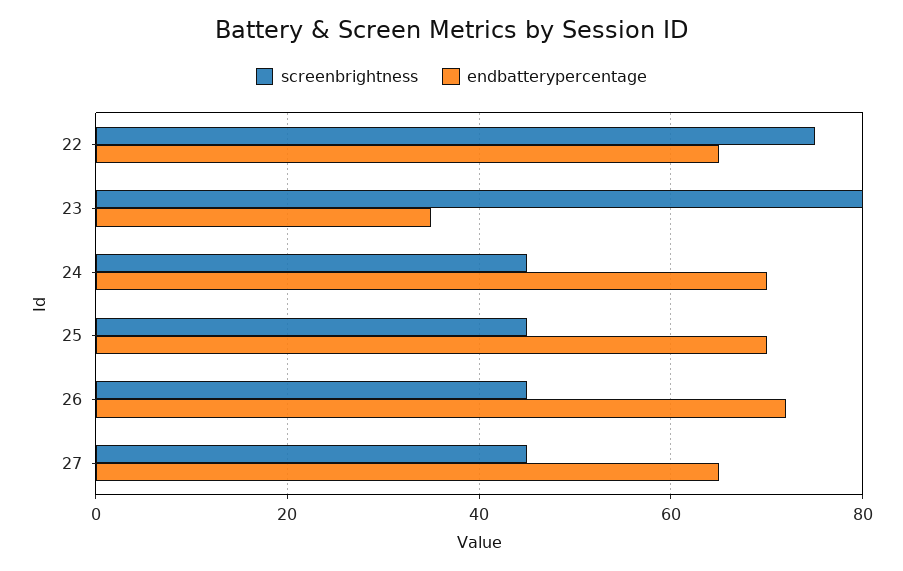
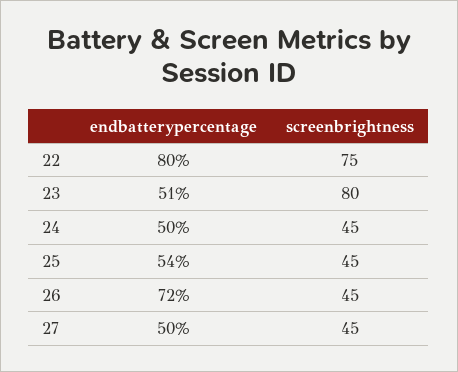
  {
    "screenbrightness": {
      "22": 75,
      "23": 80,
      "24": 45,
      "25": 45,
      "26": 45,
      "27": 45
    },
    "endbatterypercentage": {
-     "22": 65,
+     "22": 80,
-     "23": 35,
+     "23": 51,
-     "24": 70,
+     "24": 50,
-     "25": 70,
+     "25": 54,
      "26": 72,
-     "27": 65
+     "27": 50
    }
  }

